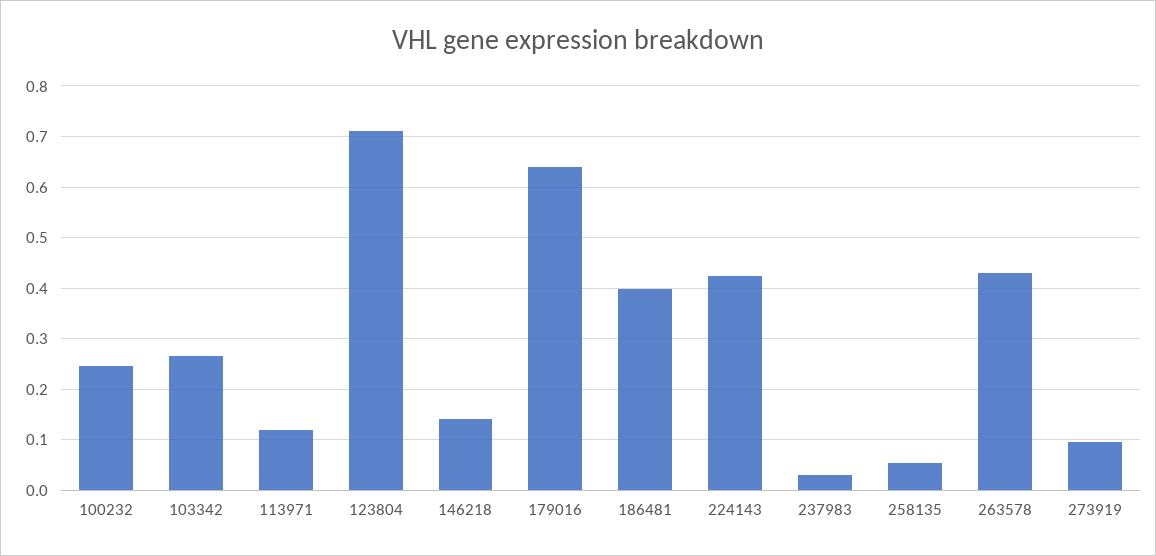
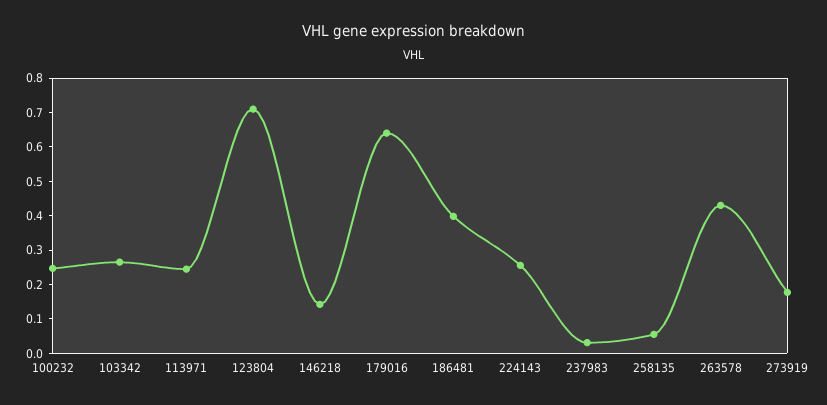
  {
    "100232": 0.24,
    "103342": 0.26,
-   "113971": 0.12,
+   "113971": 0.25,
    "123804": 0.72,
    "146218": 0.14,
    "179016": 0.64,
    "186481": 0.4,
-   "224143": 0.42,
+   "224143": 0.25,
    "237983": 0.04,
    "258135": 0.06,
    "263578": 0.44,
-   "273919": 0.1
+   "273919": 0.175
  }

